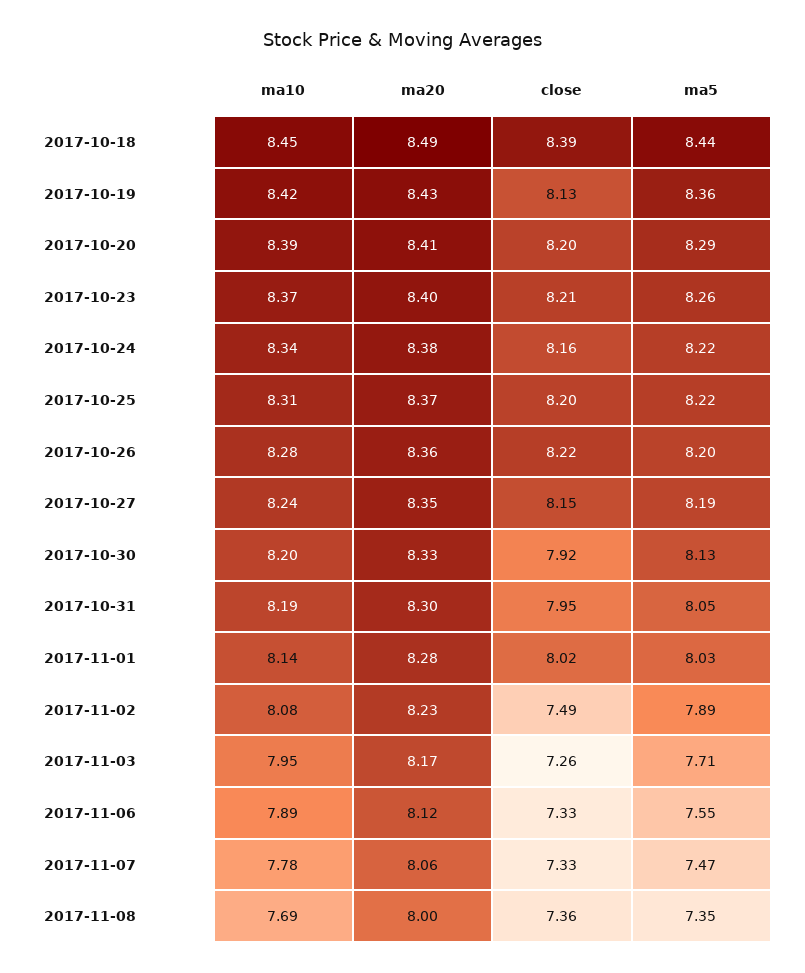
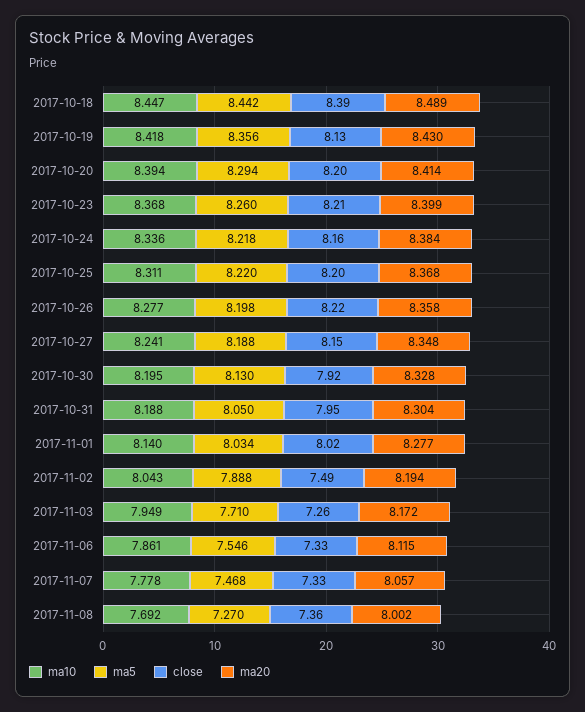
  {
    "ma10": {
      "2017-10-18": 8.447,
      "2017-10-19": 8.418,
      "2017-10-20": 8.394,
      "2017-10-23": 8.368,
      "2017-10-24": 8.336,
      "2017-10-25": 8.311,
      "2017-10-26": 8.277,
      "2017-10-27": 8.241,
      "2017-10-30": 8.195,
      "2017-10-31": 8.188,
      "2017-11-01": 8.14,
-     "2017-11-02": 8.08,
+     "2017-11-02": 8.043,
      "2017-11-03": 7.949,
-     "2017-11-06": 7.89,
+     "2017-11-06": 7.861,
      "2017-11-07": 7.778,
      "2017-11-08": 7.692
    },
    "ma20": {
      "2017-10-18": 8.489,
      "2017-10-19": 8.43,
      "2017-10-20": 8.414,
      "2017-10-23": 8.399,
      "2017-10-24": 8.384,
      "2017-10-25": 8.368,
      "2017-10-26": 8.358,
      "2017-10-27": 8.348,
      "2017-10-30": 8.328,
      "2017-10-31": 8.304,
      "2017-11-01": 8.277,
-     "2017-11-02": 8.23,
+     "2017-11-02": 8.194,
      "2017-11-03": 8.172,
      "2017-11-06": 8.115,
      "2017-11-07": 8.057,
      "2017-11-08": 8.002
    },
    "close": {
      "2017-10-18": 8.39,
      "2017-10-19": 8.13,
      "2017-10-20": 8.2,
      "2017-10-23": 8.21,
      "2017-10-24": 8.16,
      "2017-10-25": 8.2,
      "2017-10-26": 8.22,
      "2017-10-27": 8.15,
      "2017-10-30": 7.92,
      "2017-10-31": 7.95,
      "2017-11-01": 8.02,
      "2017-11-02": 7.49,
      "2017-11-03": 7.26,
      "2017-11-06": 7.33,
      "2017-11-07": 7.33,
      "2017-11-08": 7.36
    },
    "ma5": {
      "2017-10-18": 8.442,
      "2017-10-19": 8.356,
      "2017-10-20": 8.294,
      "2017-10-23": 8.26,
      "2017-10-24": 8.218,
      "2017-10-25": 8.22,
      "2017-10-26": 8.198,
      "2017-10-27": 8.188,
      "2017-10-30": 8.13,
      "2017-10-31": 8.05,
      "2017-11-01": 8.034,
      "2017-11-02": 7.888,
      "2017-11-03": 7.71,
      "2017-11-06": 7.546,
      "2017-11-07": 7.468,
-     "2017-11-08": 7.35
+     "2017-11-08": 7.27
    }
  }

